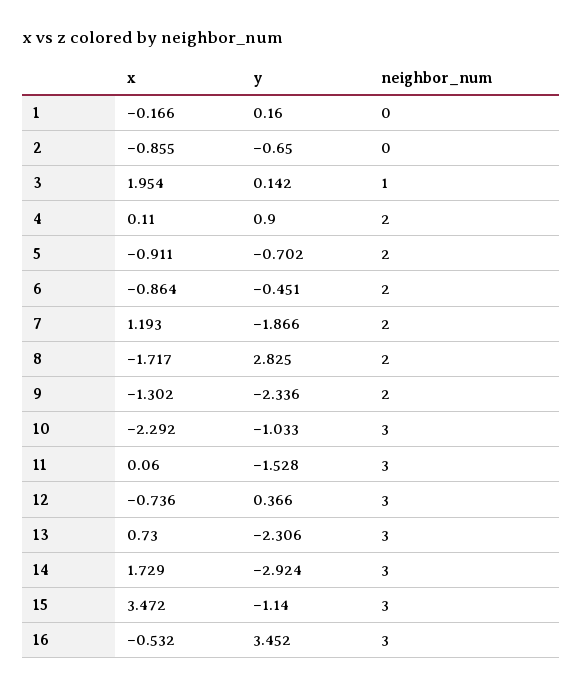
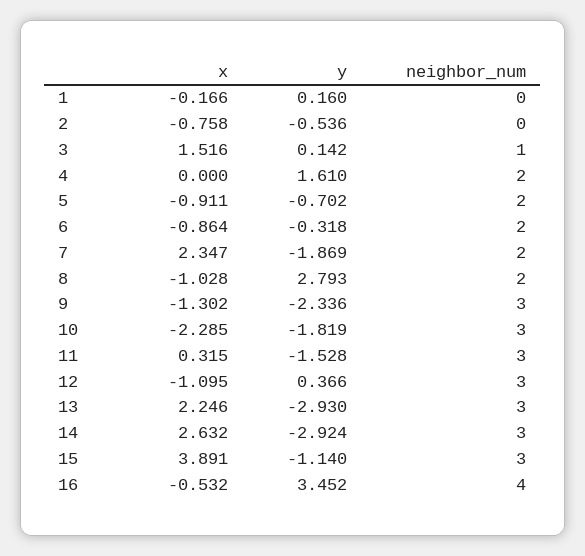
  {
    "x": {
      "1": -0.166,
-     "2": -0.855,
+     "2": -0.758,
-     "3": 1.954,
+     "3": 1.516,
-     "4": 0.11,
+     "4": 0,
      "5": -0.911,
      "6": -0.864,
-     "7": 1.193,
+     "7": 2.347,
-     "8": -1.717,
+     "8": -1.028,
      "9": -1.302,
-     "10": -2.292,
+     "10": -2.285,
-     "11": 0.06,
+     "11": 0.315,
-     "12": -0.736,
+     "12": -1.095,
-     "13": 0.73,
+     "13": 2.246,
-     "14": 1.729,
+     "14": 2.632,
-     "15": 3.472,
+     "15": 3.891,
      "16": -0.532
    },
    "y": {
      "1": 0.16,
-     "2": -0.65,
+     "2": -0.536,
      "3": 0.142,
-     "4": 0.9,
+     "4": 1.61,
      "5": -0.702,
-     "6": -0.451,
+     "6": -0.318,
-     "7": -1.866,
+     "7": -1.869,
-     "8": 2.825,
+     "8": 2.793,
      "9": -2.336,
-     "10": -1.033,
+     "10": -1.819,
      "11": -1.528,
      "12": 0.366,
-     "13": -2.306,
+     "13": -2.93,
      "14": -2.924,
      "15": -1.14,
      "16": 3.452
    },
    "neighbor_num": {
      "1": 0,
      "2": 0,
      "3": 1,
      "4": 2,
      "5": 2,
      "6": 2,
      "7": 2,
      "8": 2,
-     "9": 2,
+     "9": 3,
      "10": 3,
      "11": 3,
      "12": 3,
      "13": 3,
      "14": 3,
      "15": 3,
-     "16": 3
+     "16": 4
    }
  }

